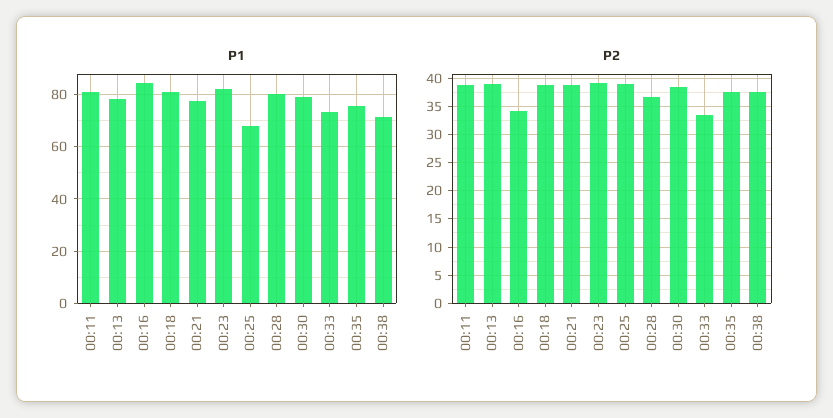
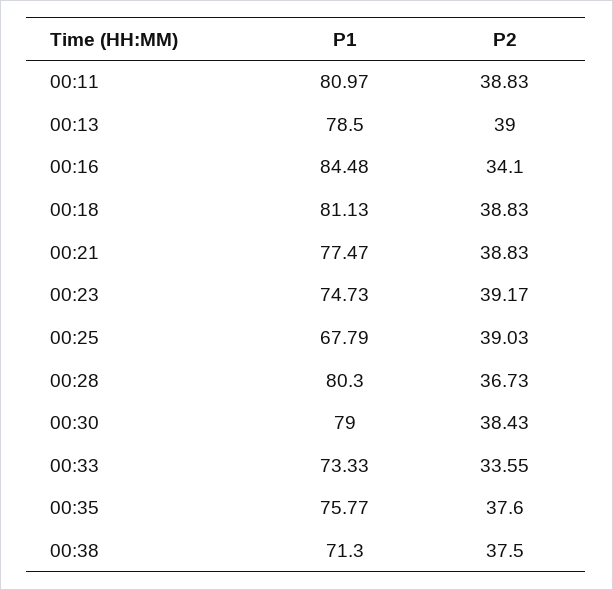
  {
    "P1": {
      "00:11": 80.97,
      "00:13": 78.5,
      "00:16": 84.48,
      "00:18": 81.13,
      "00:21": 77.47,
-     "00:23": 82.5,
+     "00:23": 74.73,
      "00:25": 67.79,
      "00:28": 80.3,
      "00:30": 79,
      "00:33": 73.33,
      "00:35": 75.77,
      "00:38": 71.3
    },
    "P2": {
      "00:11": 38.83,
      "00:13": 39,
      "00:16": 34.1,
      "00:18": 38.83,
      "00:21": 38.83,
      "00:23": 39.17,
      "00:25": 39.03,
      "00:28": 36.73,
      "00:30": 38.43,
      "00:33": 33.55,
      "00:35": 37.6,
      "00:38": 37.5
    }
  }

